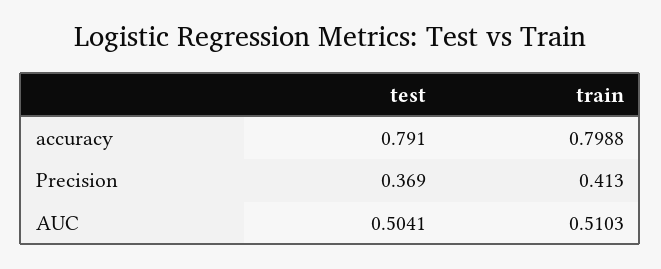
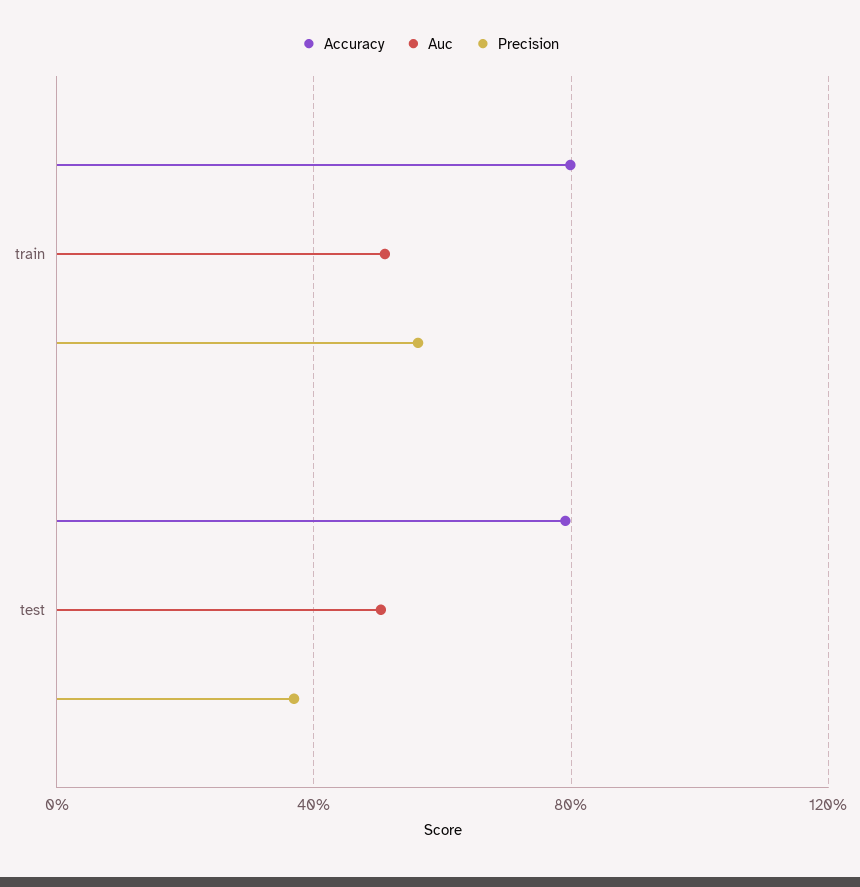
  {
    "accuracy": {
      "test": 0.791,
      "train": 0.7988
    },
    "Precision": {
      "test": 0.369,
-     "train": 0.413
+     "train": 0.55
    },
    "AUC": {
      "test": 0.5041,
      "train": 0.5103
    }
  }

